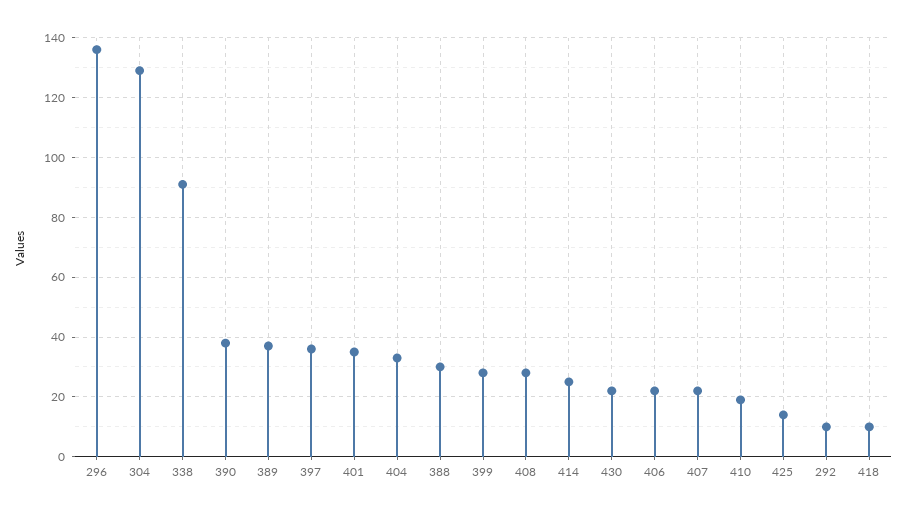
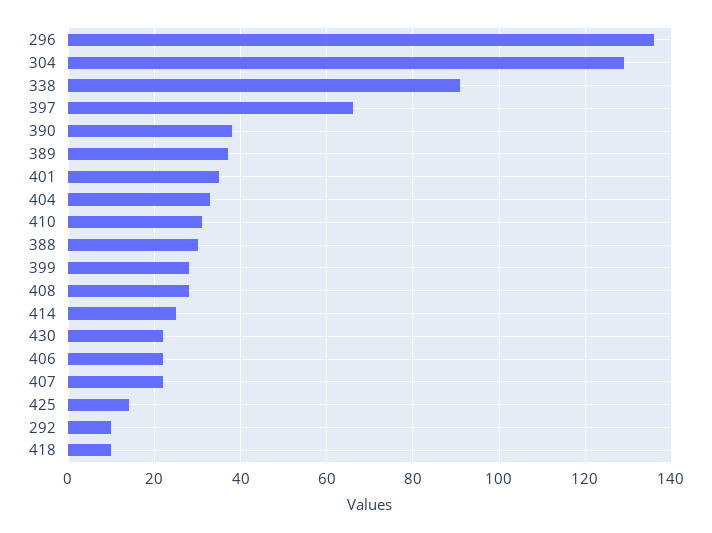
  {
    "296": 135,
    "304": 130,
    "338": 90,
    "390": 40,
    "389": 35,
-   "397": 35,
+   "397": 65,
    "401": 35,
    "404": 35,
    "388": 30,
    "399": 30,
    "408": 30,
    "414": 25,
    "430": 20,
    "406": 20,
    "407": 20,
-   "410": 20,
+   "410": 30,
    "425": 15,
    "292": 10,
    "418": 10
  }

